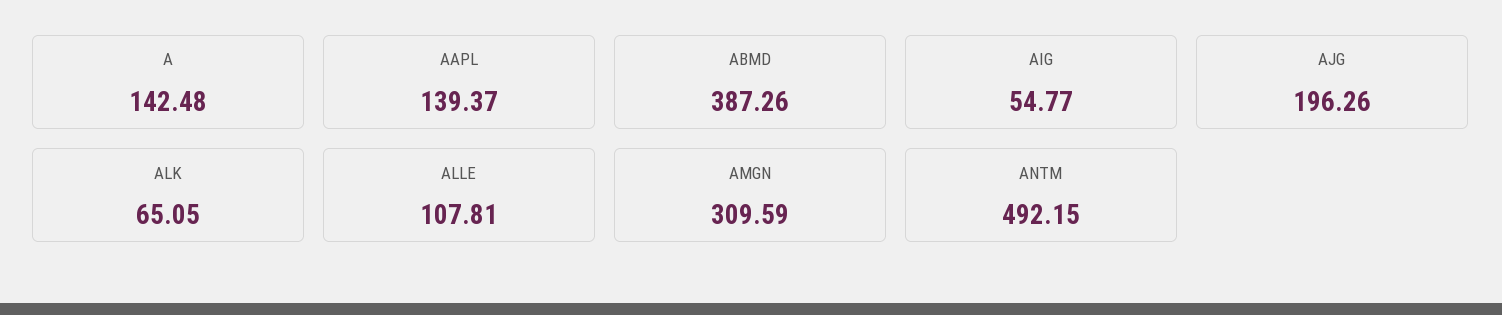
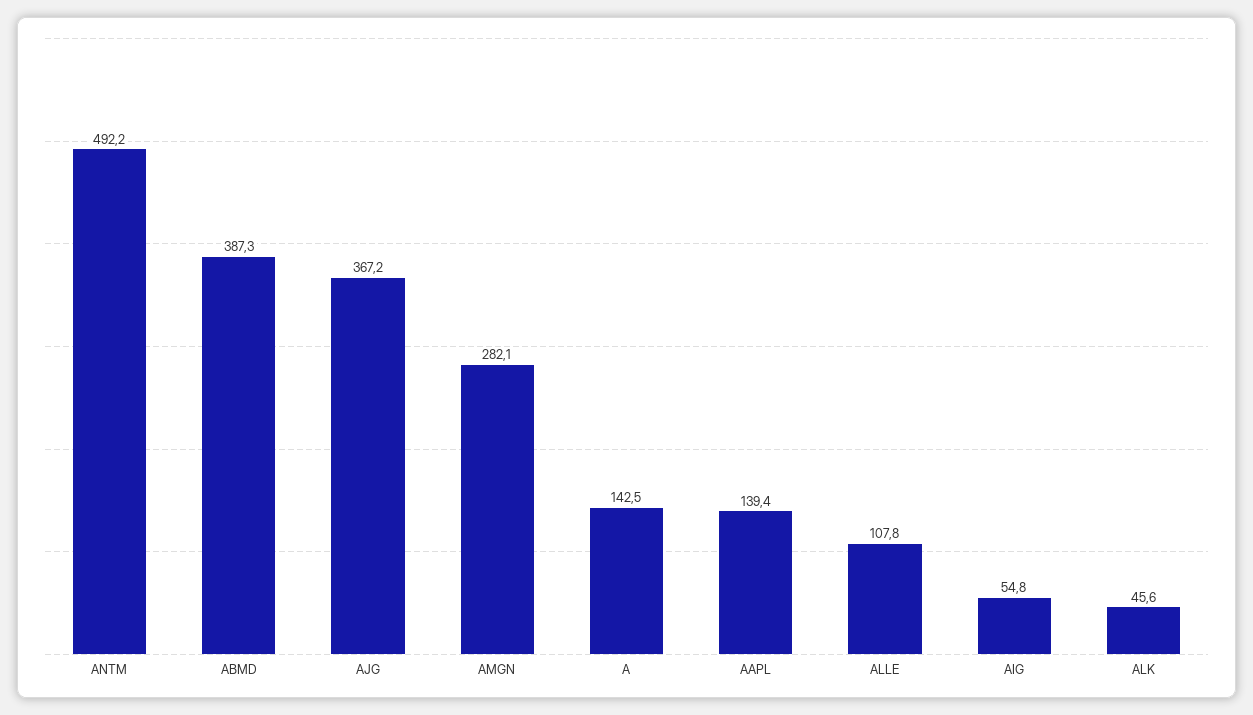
  {
    "A": 142.48,
    "AAPL": 139.37,
    "ABMD": 387.26,
    "AIG": 54.77,
-   "AJG": 196.26,
+   "AJG": 367.2,
-   "ALK": 65.05,
+   "ALK": 45.6,
    "ALLE": 107.81,
-   "AMGN": 309.59,
+   "AMGN": 282.1,
    "ANTM": 492.15
  }

